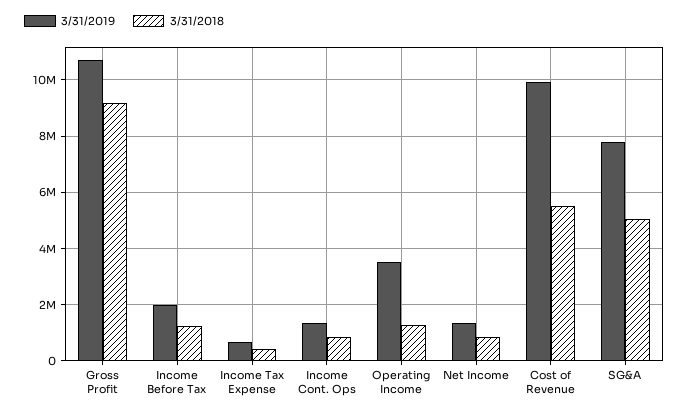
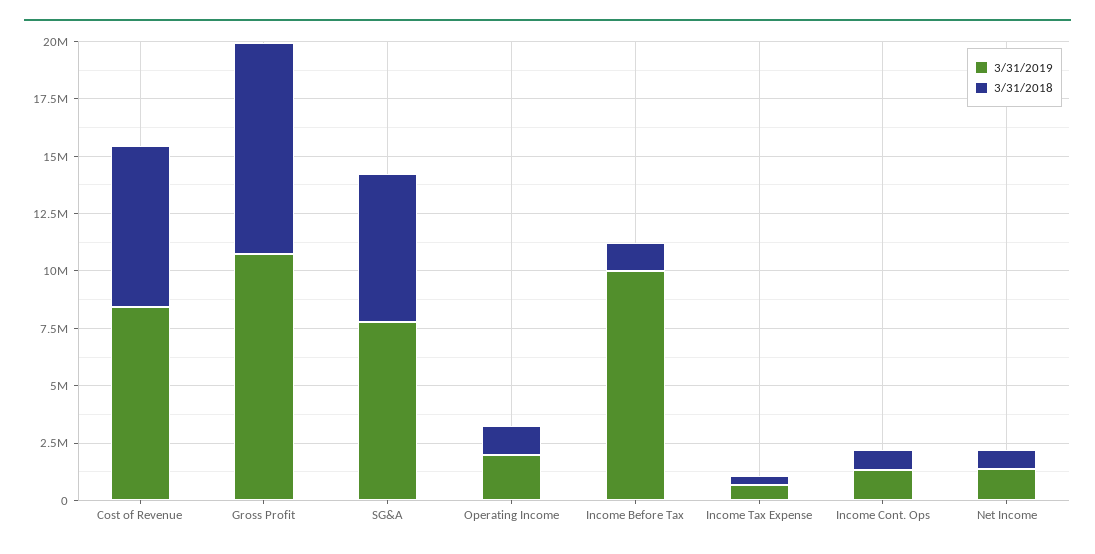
  {
    "3/31/2019": {
      "Gross Profit": 10750000,
-     "Income Before Tax": 2000000,
+     "Income Before Tax": 10000000,
      "Income Tax Expense": 750000,
      "Income Cont. Ops": 1250000,
-     "Operating Income": 3500000,
+     "Operating Income": 2000000,
      "Net Income": 1250000,
-     "Cost of Revenue": 10000000,
+     "Cost of Revenue": 8500000,
      "SG&A": 7750000
    },
    "3/31/2018": {
      "Gross Profit": 9250000,
      "Income Before Tax": 1250000,
      "Income Tax Expense": 500000,
      "Income Cont. Ops": 750000,
      "Operating Income": 1250000,
      "Net Income": 750000,
-     "Cost of Revenue": 5500000,
+     "Cost of Revenue": 7000000,
-     "SG&A": 5000000
+     "SG&A": 6500000
    }
  }

